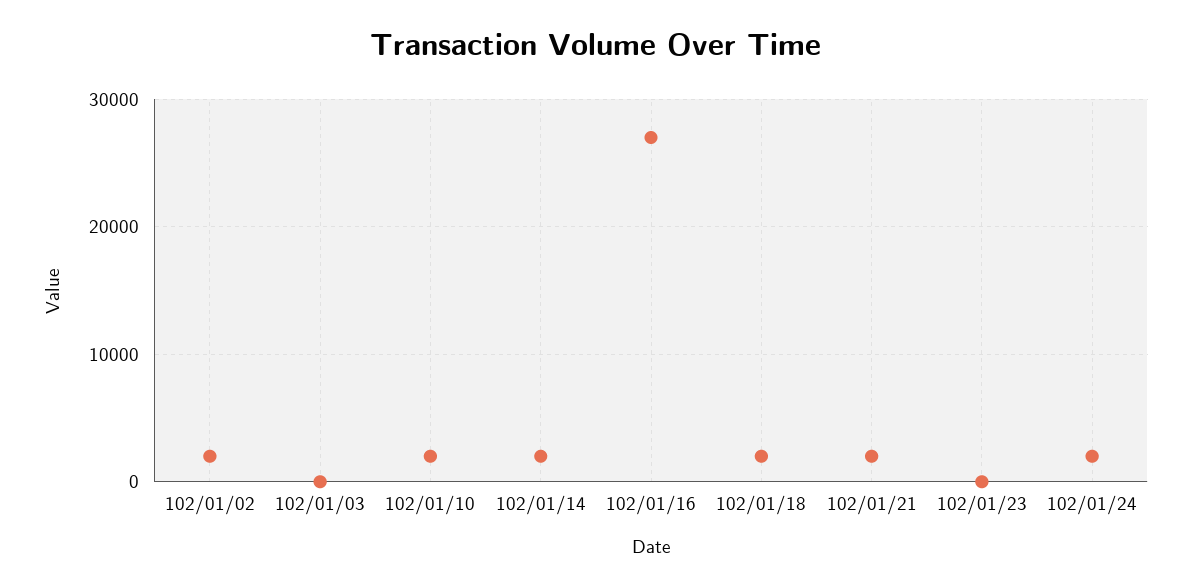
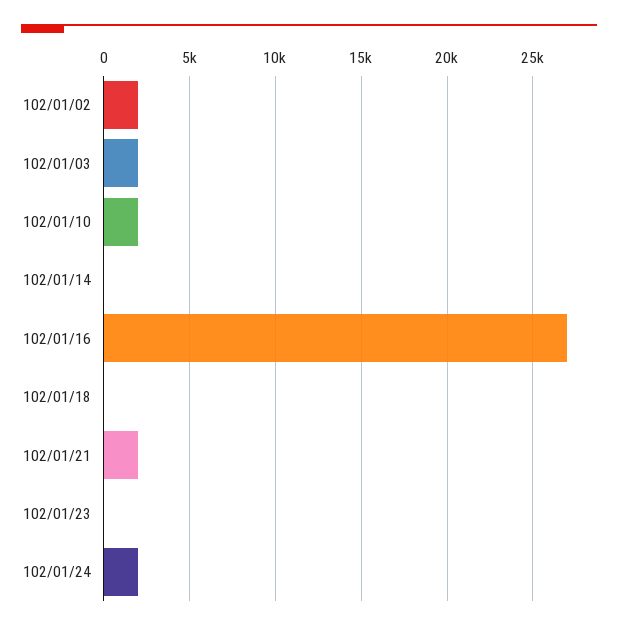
  {
    "102/01/02": 2000,
-   "102/01/03": 0,
+   "102/01/03": 2000,
    "102/01/10": 2000,
-   "102/01/14": 2000,
+   "102/01/14": 0,
    "102/01/16": 27000,
-   "102/01/18": 2000,
+   "102/01/18": 0,
    "102/01/21": 2000,
    "102/01/23": 0,
    "102/01/24": 2000
  }

